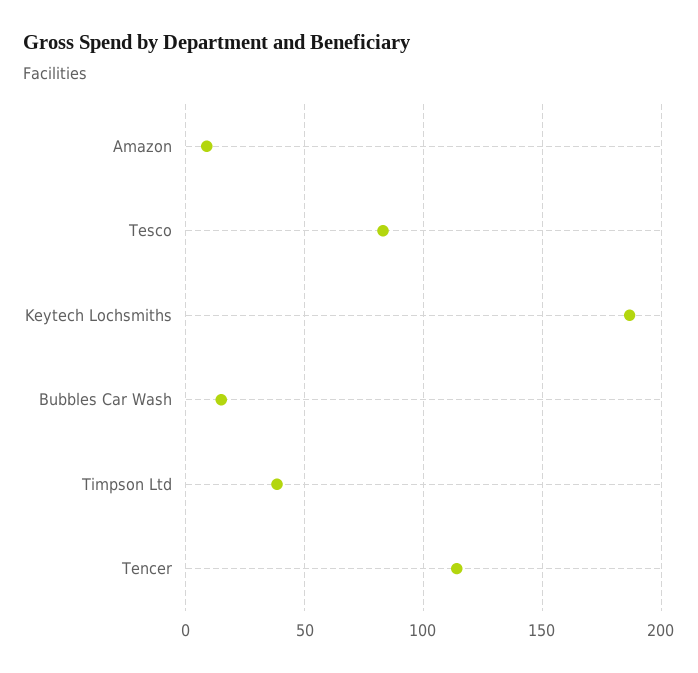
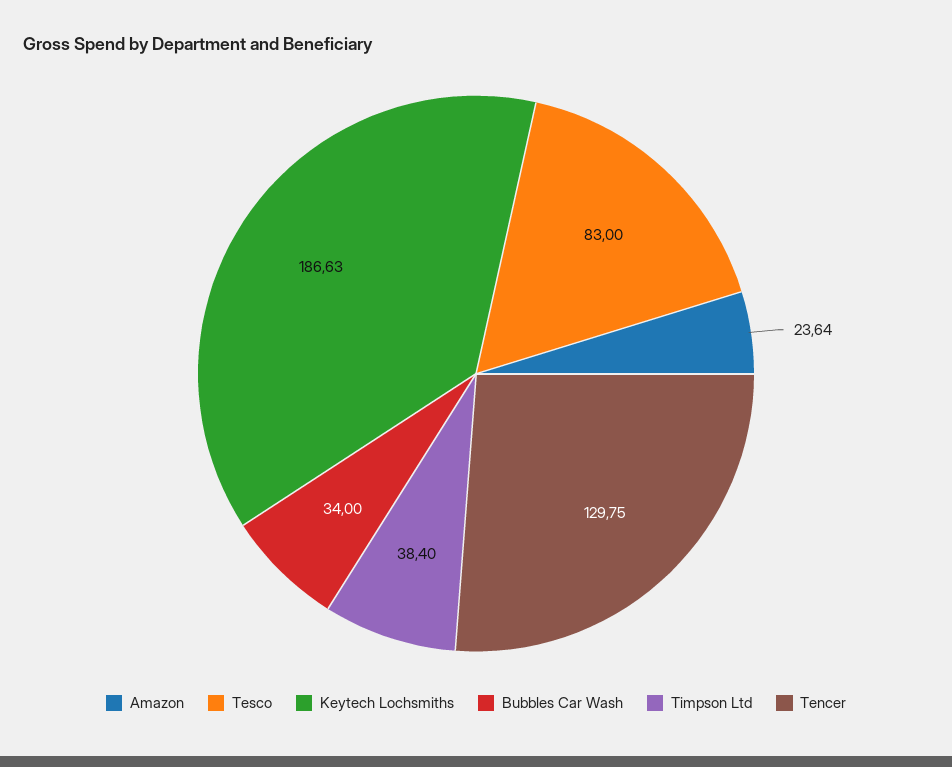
  {
-   "Amazon": 10,
+   "Amazon": 23.64,
    "Tesco": 83,
    "Keytech Lochsmiths": 186.63,
-   "Bubbles Car Wash": 15,
+   "Bubbles Car Wash": 34,
    "Timpson Ltd": 38.4,
-   "Tencer": 115
+   "Tencer": 129.75
  }

